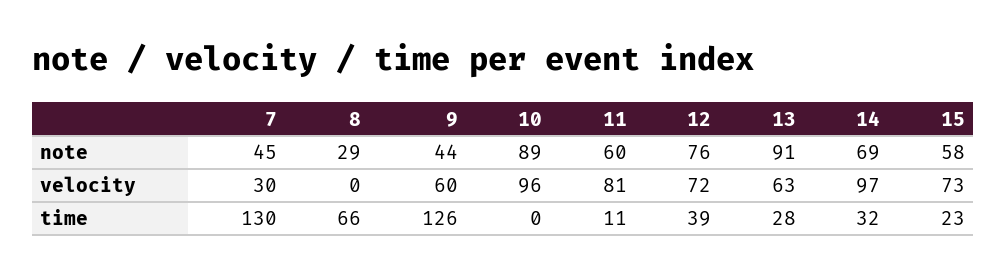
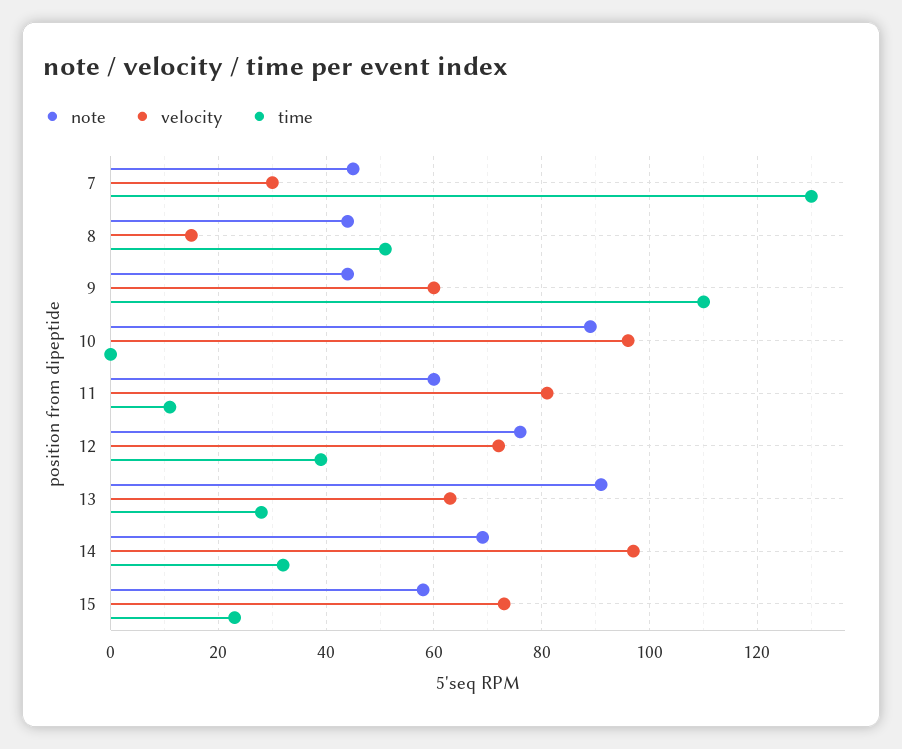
  {
    "note": {
      "7": 45,
-     "8": 29,
+     "8": 45,
      "9": 44,
      "10": 89,
      "11": 60,
      "12": 76,
      "13": 91,
      "14": 69,
      "15": 58
    },
    "velocity": {
      "7": 30,
-     "8": 0,
+     "8": 15,
      "9": 60,
      "10": 96,
      "11": 81,
      "12": 72,
      "13": 63,
      "14": 97,
      "15": 73
    },
    "time": {
      "7": 130,
-     "8": 66,
+     "8": 50,
-     "9": 126,
+     "9": 110,
      "10": 0,
      "11": 11,
      "12": 39,
      "13": 28,
      "14": 32,
      "15": 23
    }
  }

